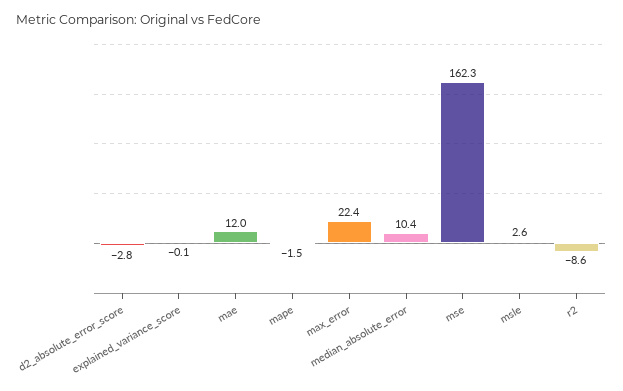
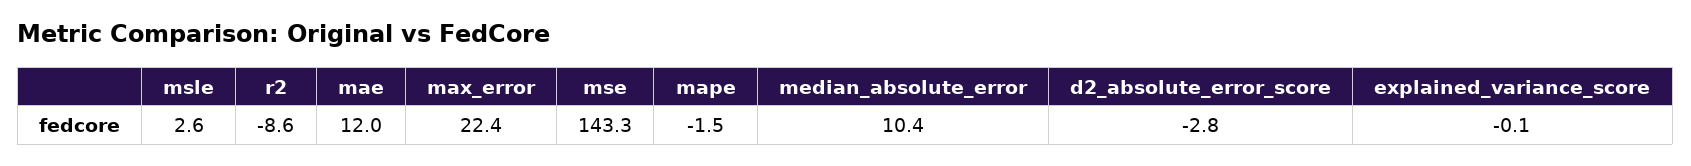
  {
    "d2_absolute_error_score": -2.8,
    "explained_variance_score": -0.1,
    "mae": 12,
    "mape": -1.5,
    "max_error": 22.4,
    "median_absolute_error": 10.4,
-   "mse": 162.3,
+   "mse": 143.3,
    "msle": 2.6,
    "r2": -8.6
  }

